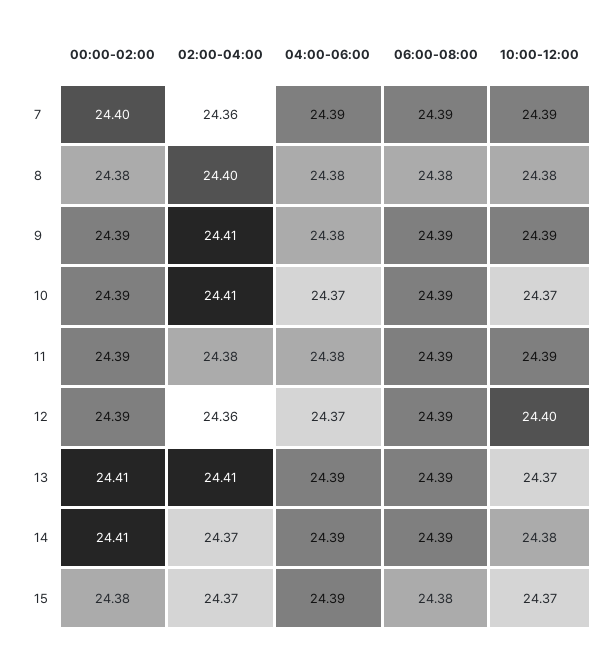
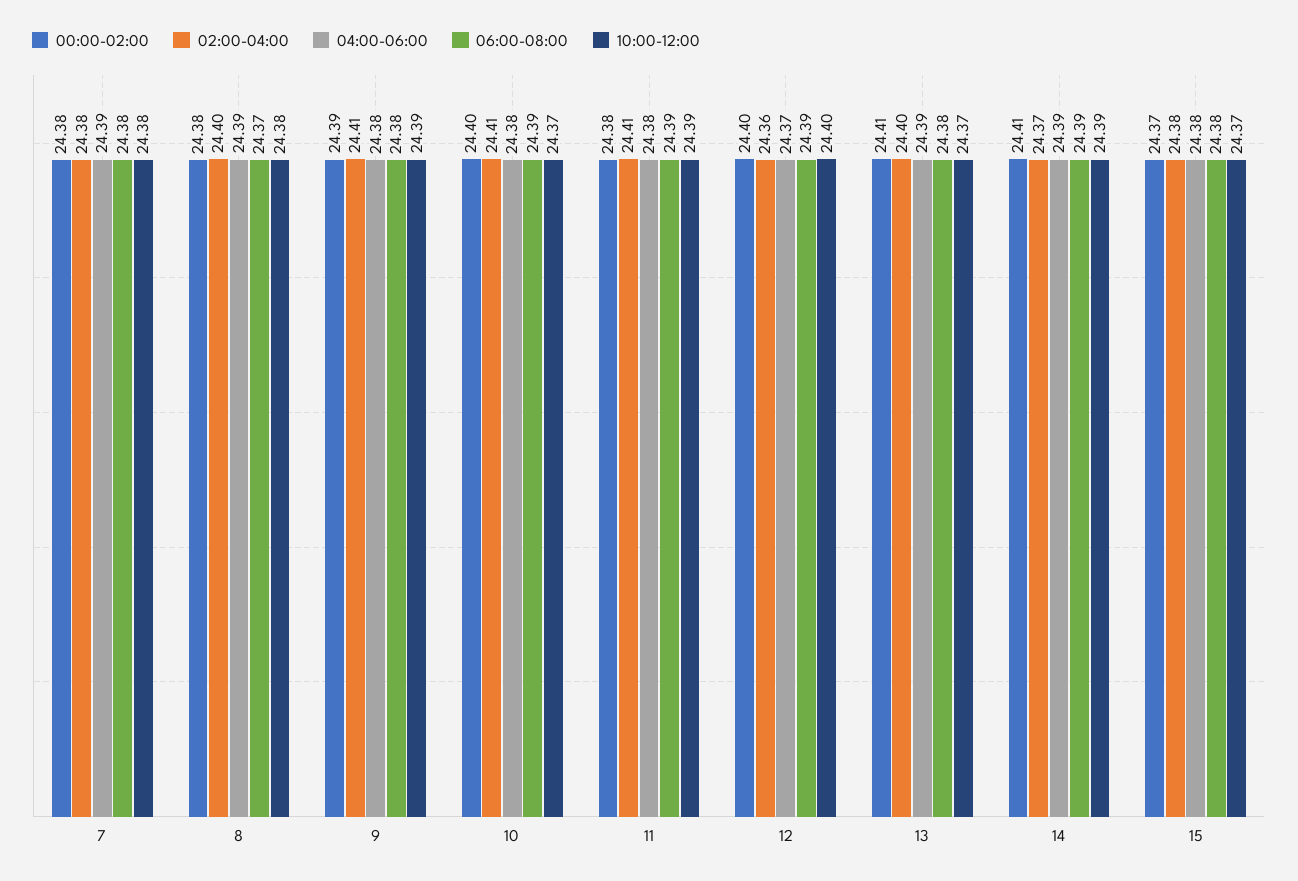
  {
    "00:00-02:00": {
-     "7": 24.4,
+     "7": 24.38,
      "8": 24.38,
      "9": 24.39,
-     "10": 24.39,
+     "10": 24.4,
-     "11": 24.39,
+     "11": 24.38,
-     "12": 24.39,
+     "12": 24.4,
      "13": 24.41,
      "14": 24.41,
-     "15": 24.38
+     "15": 24.37
    },
    "02:00-04:00": {
-     "7": 24.36,
+     "7": 24.38,
      "8": 24.4,
      "9": 24.41,
      "10": 24.41,
-     "11": 24.38,
+     "11": 24.41,
      "12": 24.36,
-     "13": 24.41,
+     "13": 24.4,
      "14": 24.37,
-     "15": 24.37
+     "15": 24.38
    },
    "04:00-06:00": {
      "7": 24.39,
-     "8": 24.38,
+     "8": 24.39,
      "9": 24.38,
-     "10": 24.37,
+     "10": 24.38,
      "11": 24.38,
      "12": 24.37,
      "13": 24.39,
      "14": 24.39,
-     "15": 24.39
+     "15": 24.38
    },
    "06:00-08:00": {
-     "7": 24.39,
+     "7": 24.38,
-     "8": 24.38,
+     "8": 24.37,
-     "9": 24.39,
+     "9": 24.38,
      "10": 24.39,
      "11": 24.39,
      "12": 24.39,
-     "13": 24.39,
+     "13": 24.38,
      "14": 24.39,
      "15": 24.38
    },
    "10:00-12:00": {
-     "7": 24.39,
+     "7": 24.38,
      "8": 24.38,
      "9": 24.39,
      "10": 24.37,
      "11": 24.39,
      "12": 24.4,
      "13": 24.37,
-     "14": 24.38,
+     "14": 24.39,
      "15": 24.37
    }
  }

